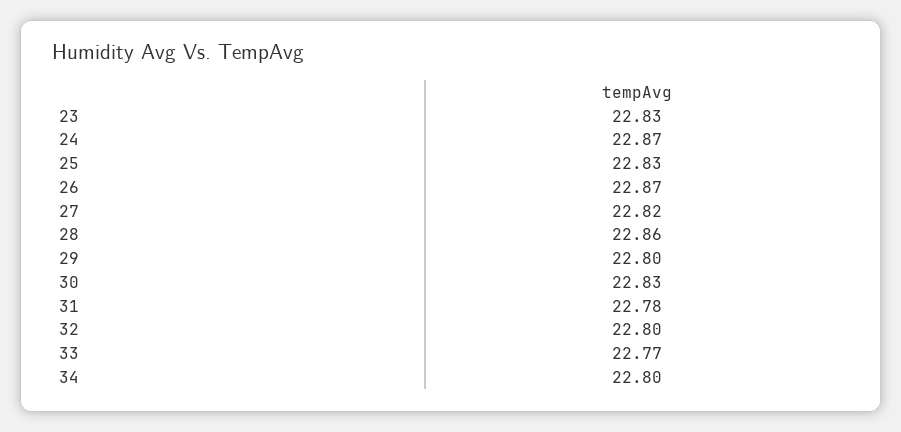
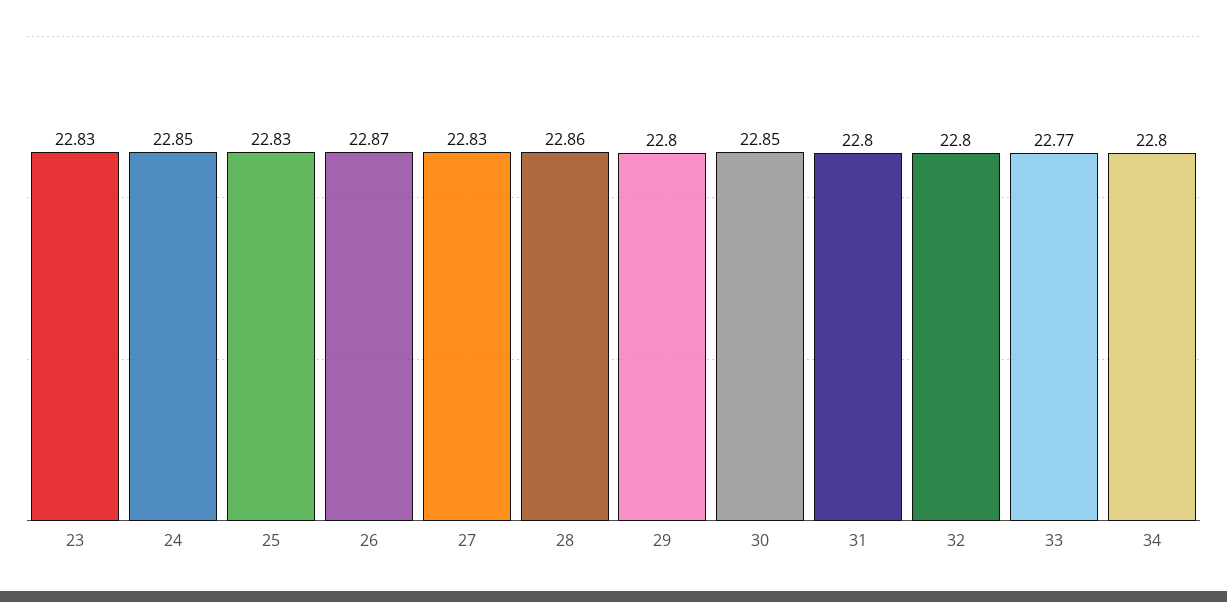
  {
    "23": 22.83,
-   "24": 22.87,
+   "24": 22.85,
    "25": 22.83,
    "26": 22.87,
-   "27": 22.82,
+   "27": 22.83,
    "28": 22.86,
    "29": 22.8,
-   "30": 22.83,
+   "30": 22.85,
-   "31": 22.78,
+   "31": 22.8,
    "32": 22.8,
    "33": 22.77,
    "34": 22.8
  }

